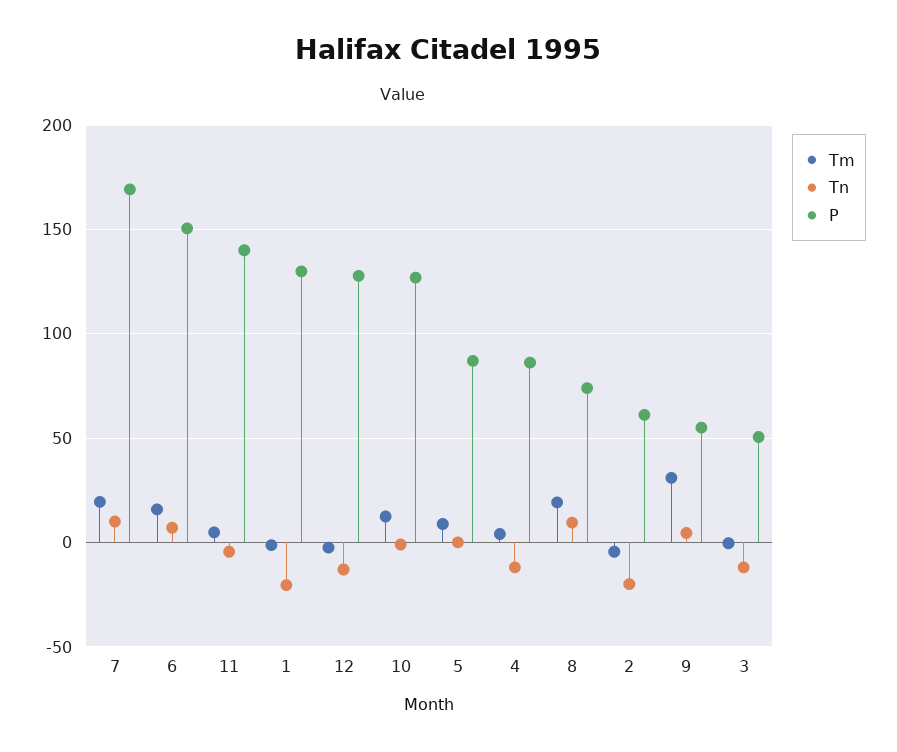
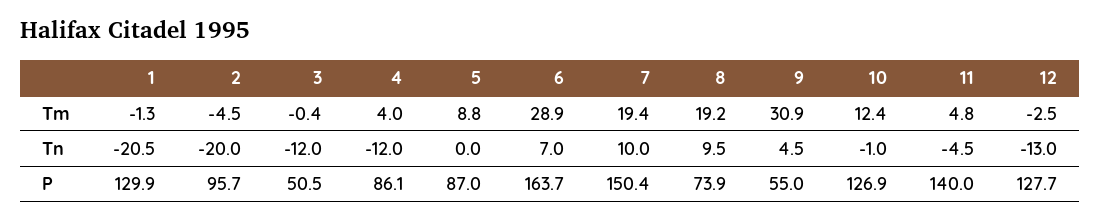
  {
    "Tm": {
      "7": 19.4,
-     "6": 15,
+     "6": 28.9,
      "11": 4.8,
      "1": -1.3,
      "12": -2.5,
      "10": 12.4,
      "5": 8.8,
      "4": 4,
      "8": 19.2,
      "2": -4.5,
      "9": 30.9,
      "3": -0.4
    },
    "Tn": {
      "7": 10,
      "6": 7,
      "11": -4.5,
      "1": -20.5,
      "12": -13,
      "10": -1,
      "5": 0,
      "4": -12,
      "8": 9.5,
      "2": -20,
      "9": 4.5,
      "3": -12
    },
    "P": {
-     "7": 170,
+     "7": 150.4,
-     "6": 150,
+     "6": 163.7,
      "11": 140,
      "1": 129.9,
      "12": 127.7,
      "10": 126.9,
      "5": 87,
      "4": 86.1,
      "8": 73.9,
-     "2": 60,
+     "2": 95.7,
      "9": 55,
      "3": 50.5
    }
  }

